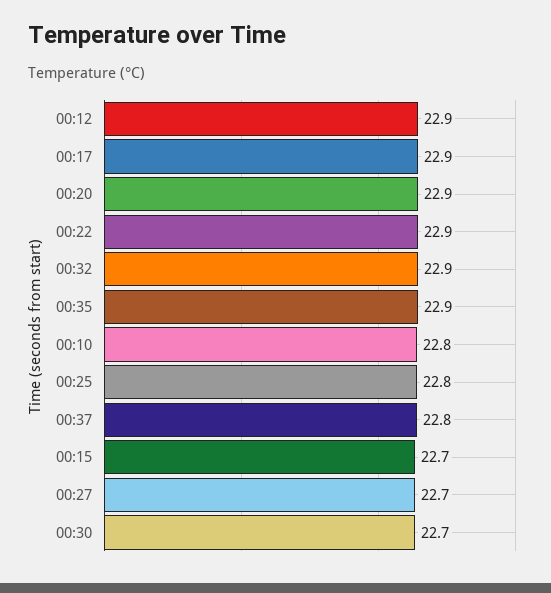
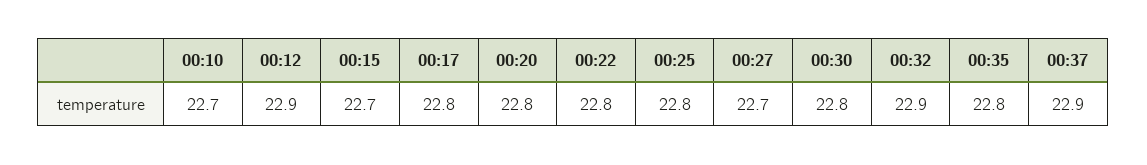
  {
    "00:12": 22.9,
-   "00:17": 22.9,
+   "00:17": 22.8,
-   "00:20": 22.9,
+   "00:20": 22.8,
-   "00:22": 22.9,
+   "00:22": 22.8,
    "00:32": 22.9,
-   "00:35": 22.9,
+   "00:35": 22.8,
-   "00:10": 22.8,
+   "00:10": 22.7,
    "00:25": 22.8,
-   "00:37": 22.8,
+   "00:37": 22.9,
    "00:15": 22.7,
    "00:27": 22.7,
-   "00:30": 22.7
+   "00:30": 22.8
  }

